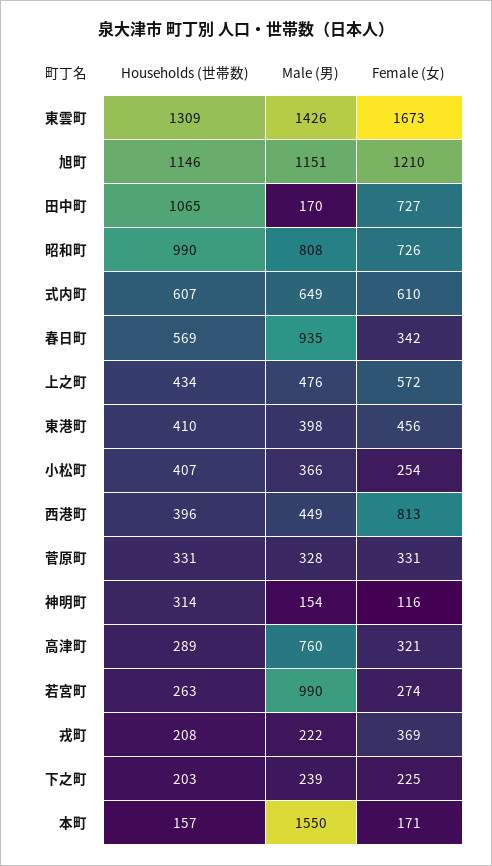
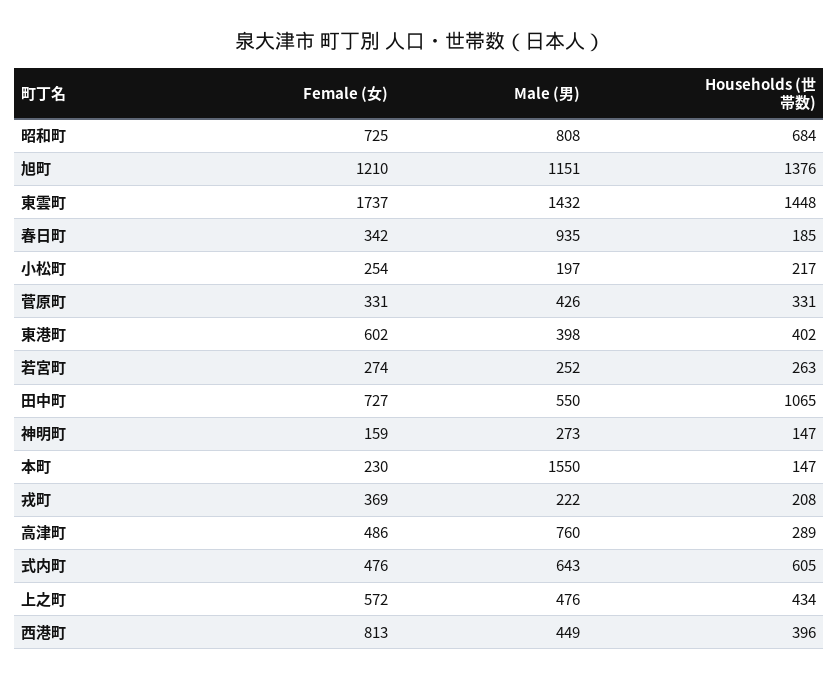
  {
    "Households (世帯数)": {
-     "東雲町": 1309,
+     "東雲町": 1448,
-     "旭町": 1146,
+     "旭町": 1376,
      "田中町": 1065,
-     "昭和町": 990,
+     "昭和町": 684,
-     "式内町": 607,
+     "式内町": 605,
-     "春日町": 569,
+     "春日町": 185,
      "上之町": 434,
-     "東港町": 410,
+     "東港町": 402,
-     "小松町": 407,
+     "小松町": 217,
      "西港町": 396,
      "菅原町": 331,
-     "神明町": 314,
+     "神明町": 147,
      "高津町": 289,
      "若宮町": 263,
      "戎町": 208,
-     "下之町": 203,
-     "本町": 157
+     "本町": 147
    },
    "Male (男)": {
-     "東雲町": 1426,
+     "東雲町": 1432,
      "旭町": 1151,
-     "田中町": 170,
+     "田中町": 550,
      "昭和町": 808,
-     "式内町": 649,
+     "式内町": 643,
      "春日町": 935,
      "上之町": 476,
      "東港町": 398,
-     "小松町": 366,
+     "小松町": 197,
      "西港町": 449,
-     "菅原町": 328,
+     "菅原町": 426,
-     "神明町": 154,
+     "神明町": 273,
      "高津町": 760,
-     "若宮町": 990,
+     "若宮町": 252,
      "戎町": 222,
-     "下之町": 239,
      "本町": 1550
    },
    "Female (女)": {
-     "東雲町": 1673,
+     "東雲町": 1737,
      "旭町": 1210,
      "田中町": 727,
-     "昭和町": 726,
+     "昭和町": 725,
-     "式内町": 610,
+     "式内町": 476,
      "春日町": 342,
      "上之町": 572,
-     "東港町": 456,
+     "東港町": 602,
      "小松町": 254,
      "西港町": 813,
      "菅原町": 331,
-     "神明町": 116,
+     "神明町": 159,
-     "高津町": 321,
+     "高津町": 486,
      "若宮町": 274,
      "戎町": 369,
-     "下之町": 225,
-     "本町": 171
+     "本町": 230
    }
  }

